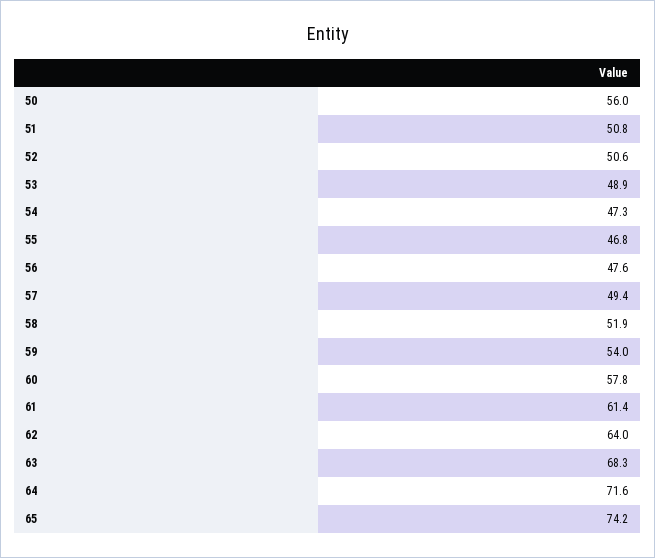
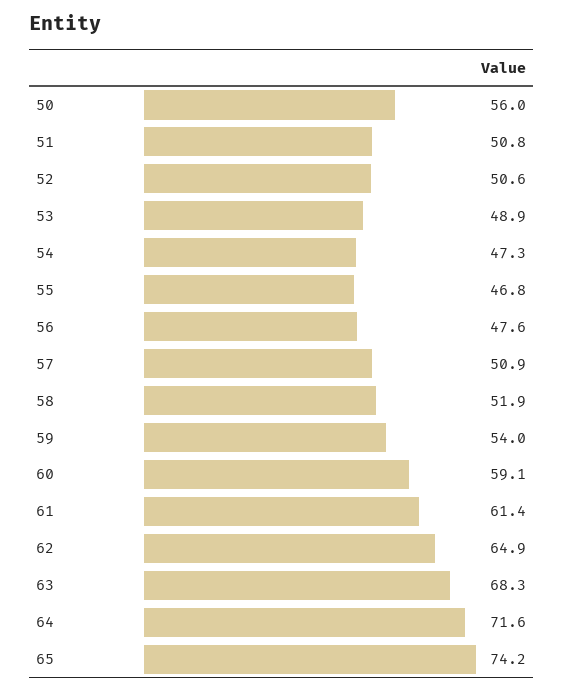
  {
    "50": 56,
    "51": 50.8,
    "52": 50.6,
    "53": 48.9,
    "54": 47.3,
    "55": 46.8,
    "56": 47.6,
-   "57": 49.4,
+   "57": 50.9,
    "58": 51.9,
    "59": 54,
-   "60": 57.8,
+   "60": 59.1,
    "61": 61.4,
-   "62": 64,
+   "62": 64.9,
    "63": 68.3,
    "64": 71.6,
    "65": 74.2
  }

